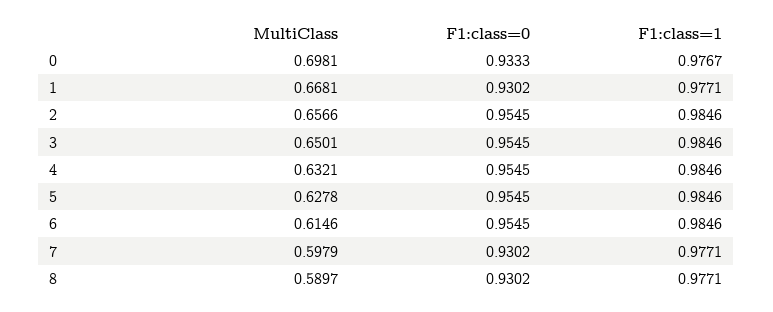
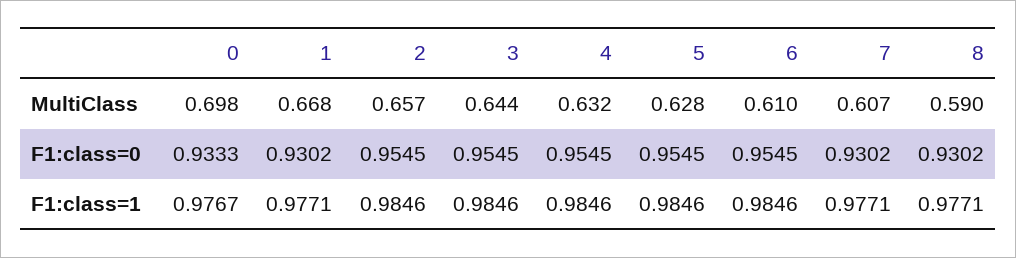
  {
    "MultiClass": {
      "0": 0.6981,
      "1": 0.6681,
      "2": 0.6566,
-     "3": 0.6501,
+     "3": 0.644,
      "4": 0.6321,
      "5": 0.6278,
-     "6": 0.6146,
+     "6": 0.61,
-     "7": 0.5979,
+     "7": 0.607,
      "8": 0.5897
    },
    "F1:class=0": {
      "0": 0.9333,
      "1": 0.9302,
      "2": 0.9545,
      "3": 0.9545,
      "4": 0.9545,
      "5": 0.9545,
      "6": 0.9545,
      "7": 0.9302,
      "8": 0.9302
    },
    "F1:class=1": {
      "0": 0.9767,
      "1": 0.9771,
      "2": 0.9846,
      "3": 0.9846,
      "4": 0.9846,
      "5": 0.9846,
      "6": 0.9846,
      "7": 0.9771,
      "8": 0.9771
    }
  }

